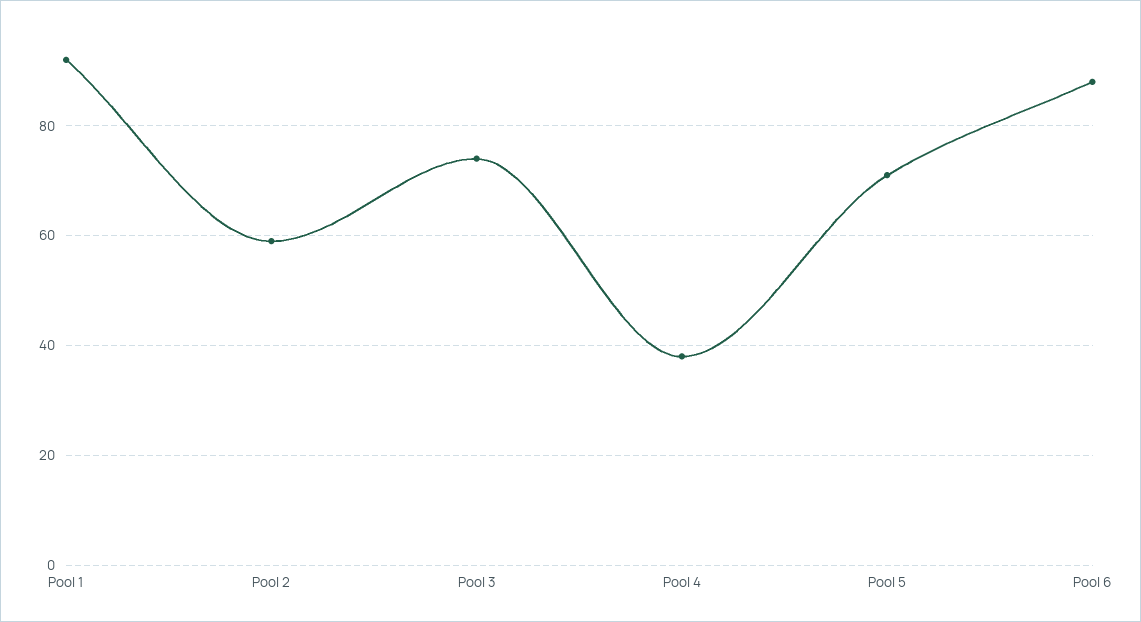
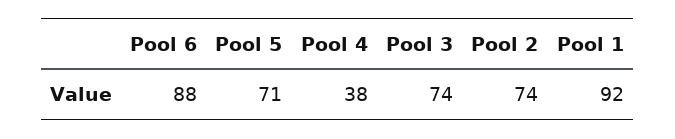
  {
    "Pool 1": 92,
-   "Pool 2": 60,
+   "Pool 2": 74,
    "Pool 3": 74,
    "Pool 4": 38,
    "Pool 5": 71,
    "Pool 6": 88
  }

